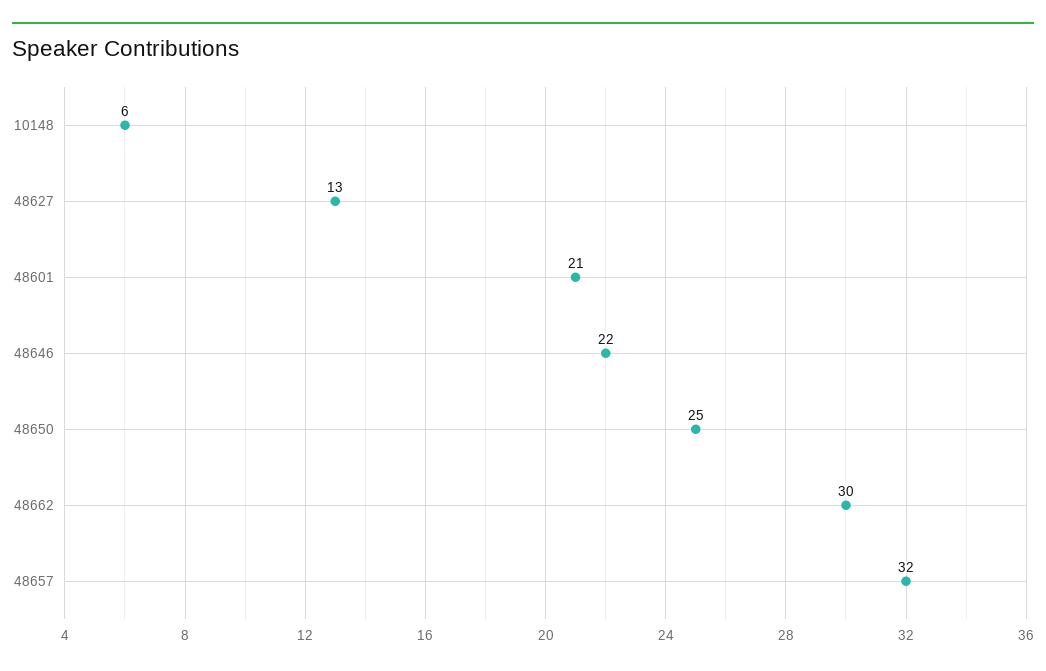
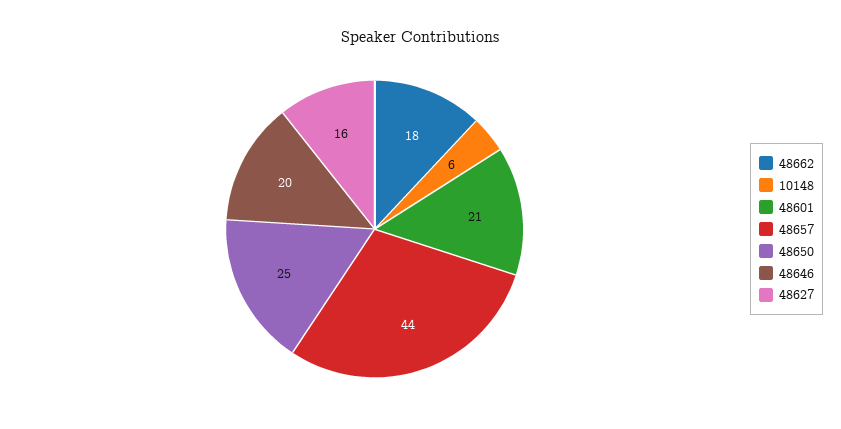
  {
    "10148": 6,
-   "48627": 13,
+   "48627": 16,
    "48601": 21,
-   "48646": 22,
+   "48646": 20,
    "48650": 25,
-   "48662": 30,
+   "48662": 18,
-   "48657": 32
+   "48657": 44
  }

